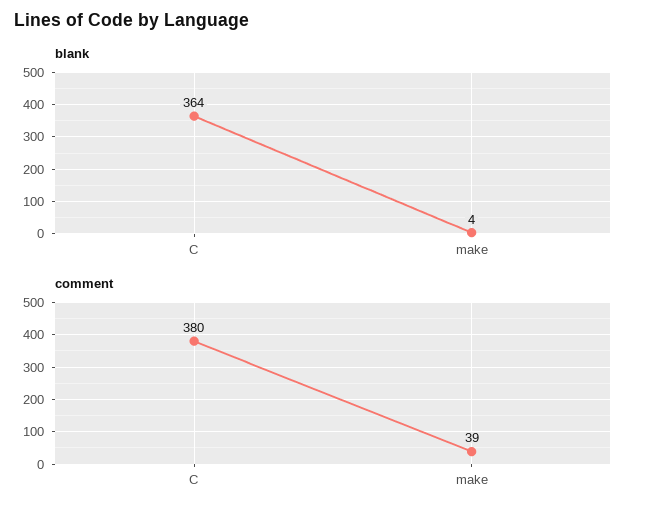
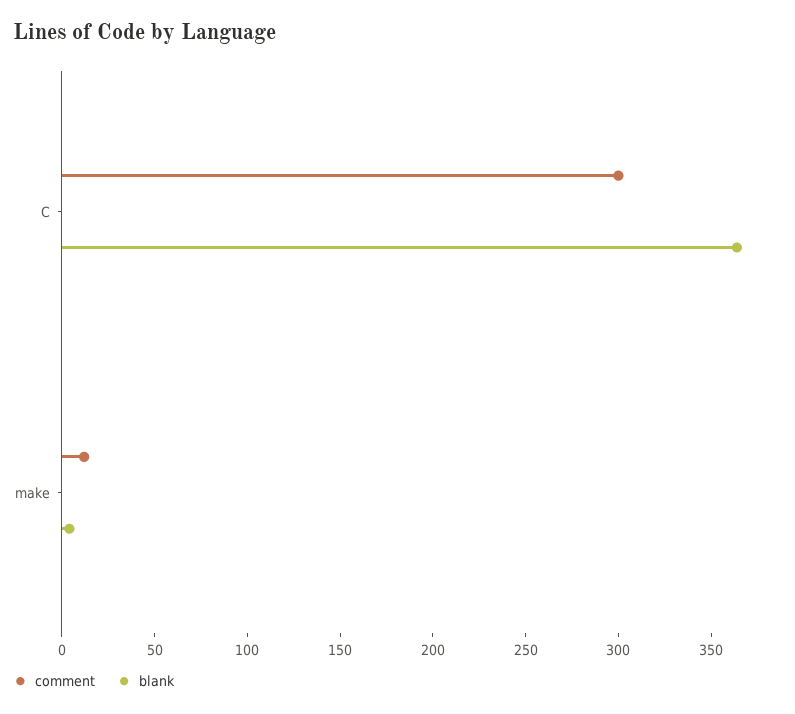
  {
    "blank": {
      "C": 364,
      "make": 4
    },
    "comment": {
-     "C": 380,
+     "C": 300,
-     "make": 39
+     "make": 10
    }
  }

